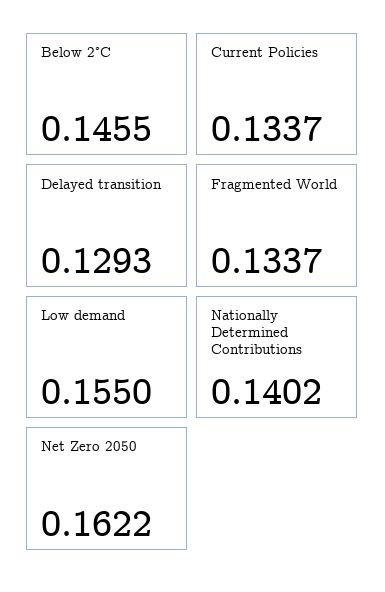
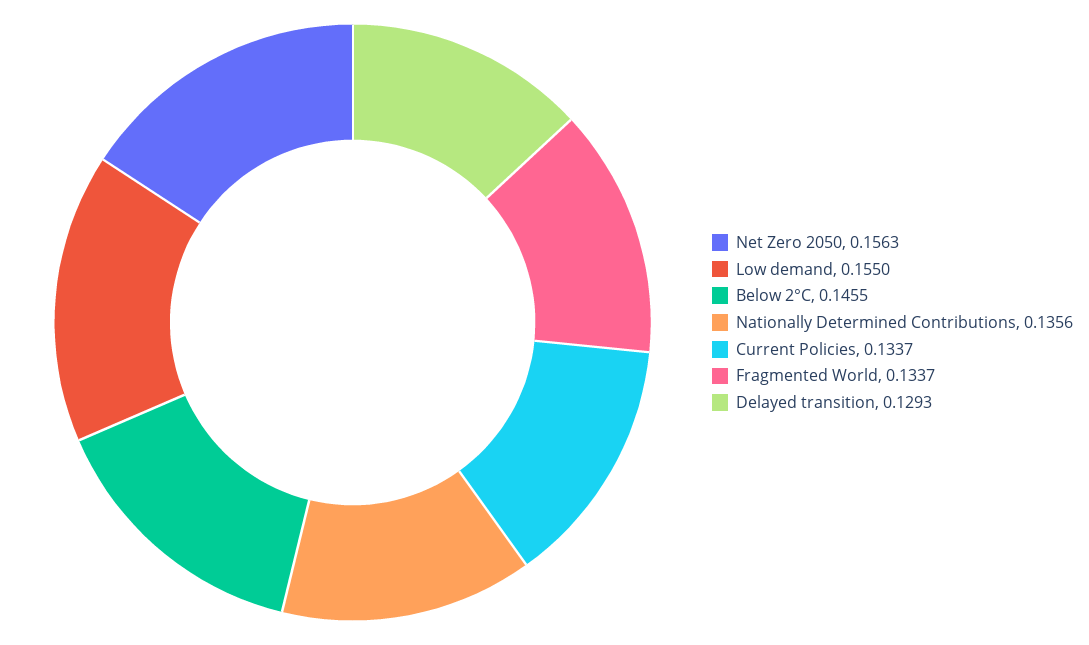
  {
    "Below 2°C": 0.1455,
    "Current Policies": 0.1337,
    "Delayed transition": 0.1293,
    "Fragmented World": 0.1337,
    "Low demand": 0.155,
-   "Nationally Determined Contributions": 0.1402,
+   "Nationally Determined Contributions": 0.1356,
-   "Net Zero 2050": 0.1622
+   "Net Zero 2050": 0.1563
  }

